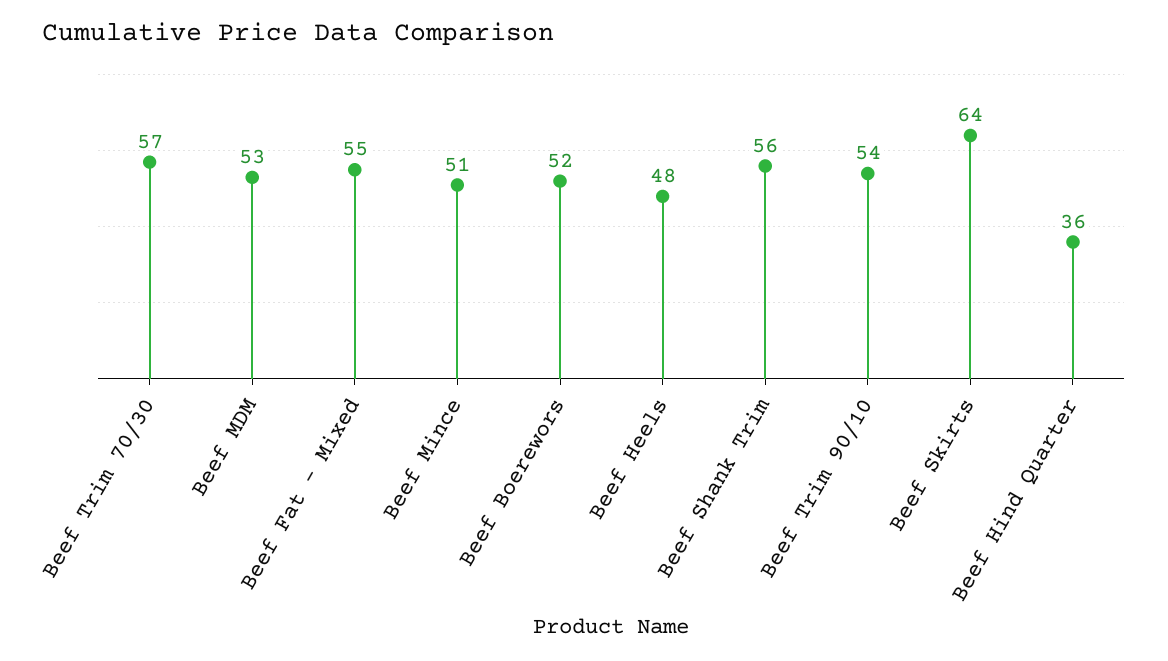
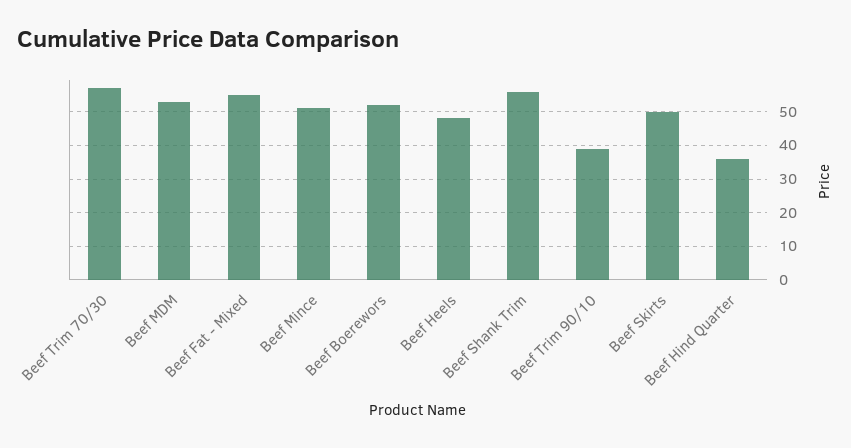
  {
    "Beef Trim 70/30": 57,
    "Beef MDM": 53,
    "Beef Fat - Mixed": 55,
    "Beef Mince": 51,
    "Beef Boerewors": 52,
    "Beef Heels": 48,
    "Beef Shank Trim": 56,
-   "Beef Trim 90/10": 54,
+   "Beef Trim 90/10": 40,
-   "Beef Skirts": 64,
+   "Beef Skirts": 50,
    "Beef Hind Quarter": 36
  }

